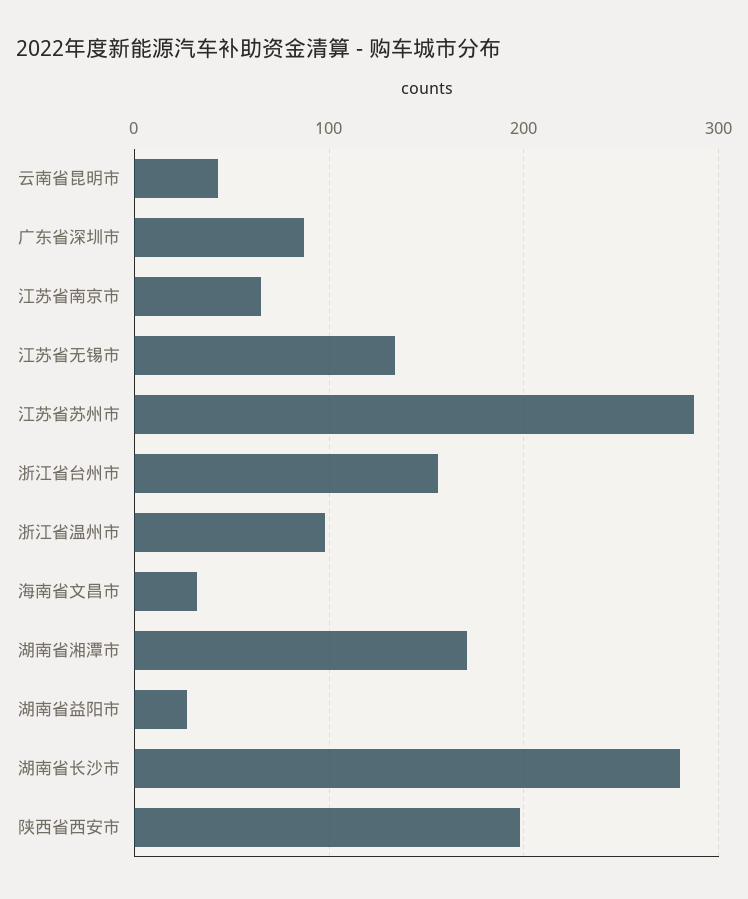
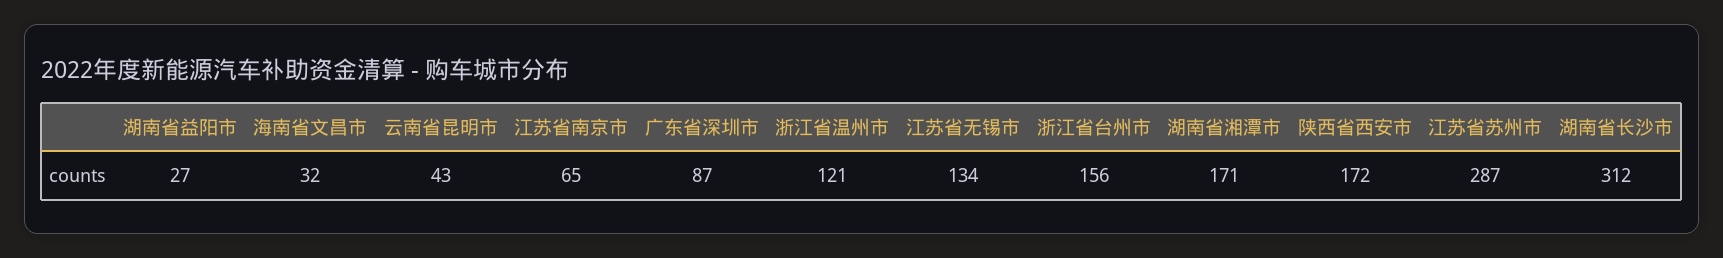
  {
    "云南省昆明市": 43,
    "广东省深圳市": 87,
    "江苏省南京市": 65,
    "江苏省无锡市": 134,
    "江苏省苏州市": 287,
    "浙江省台州市": 156,
-   "浙江省温州市": 100,
+   "浙江省温州市": 121,
    "海南省文昌市": 32,
    "湖南省湘潭市": 171,
    "湖南省益阳市": 27,
-   "湖南省长沙市": 280,
+   "湖南省长沙市": 312,
-   "陕西省西安市": 200
+   "陕西省西安市": 172
  }

